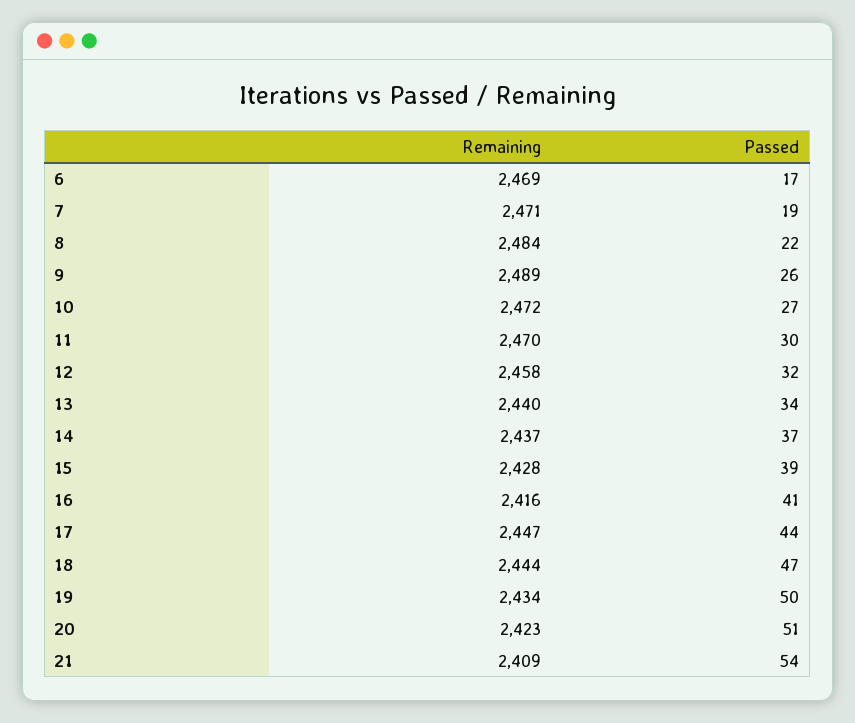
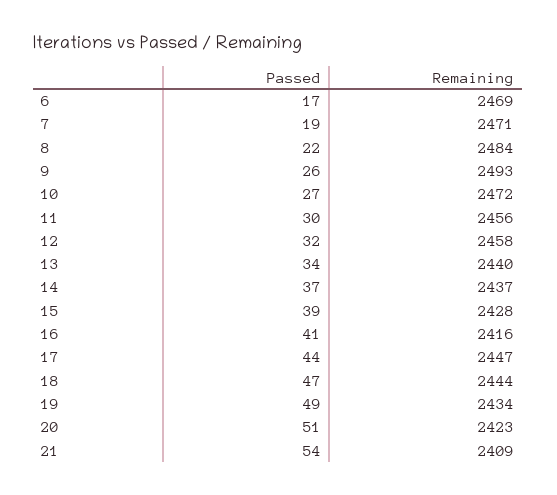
  {
    "Remaining": {
      "6": 2469,
      "7": 2471,
      "8": 2484,
-     "9": 2489,
+     "9": 2493,
      "10": 2472,
-     "11": 2470,
+     "11": 2456,
      "12": 2458,
      "13": 2440,
      "14": 2437,
      "15": 2428,
      "16": 2416,
      "17": 2447,
      "18": 2444,
      "19": 2434,
      "20": 2423,
      "21": 2409
    },
    "Passed": {
      "6": 17,
      "7": 19,
      "8": 22,
      "9": 26,
      "10": 27,
      "11": 30,
      "12": 32,
      "13": 34,
      "14": 37,
      "15": 39,
      "16": 41,
      "17": 44,
      "18": 47,
-     "19": 50,
+     "19": 49,
      "20": 51,
      "21": 54
    }
  }

